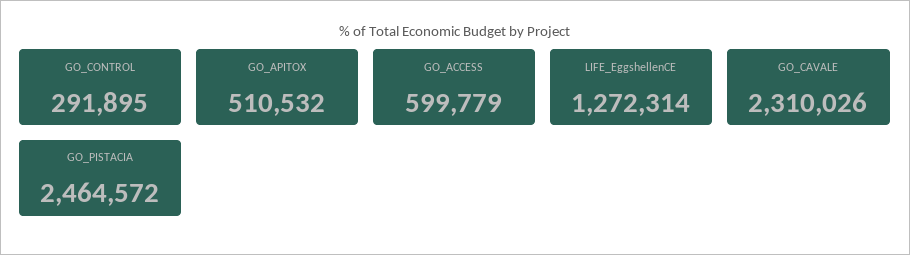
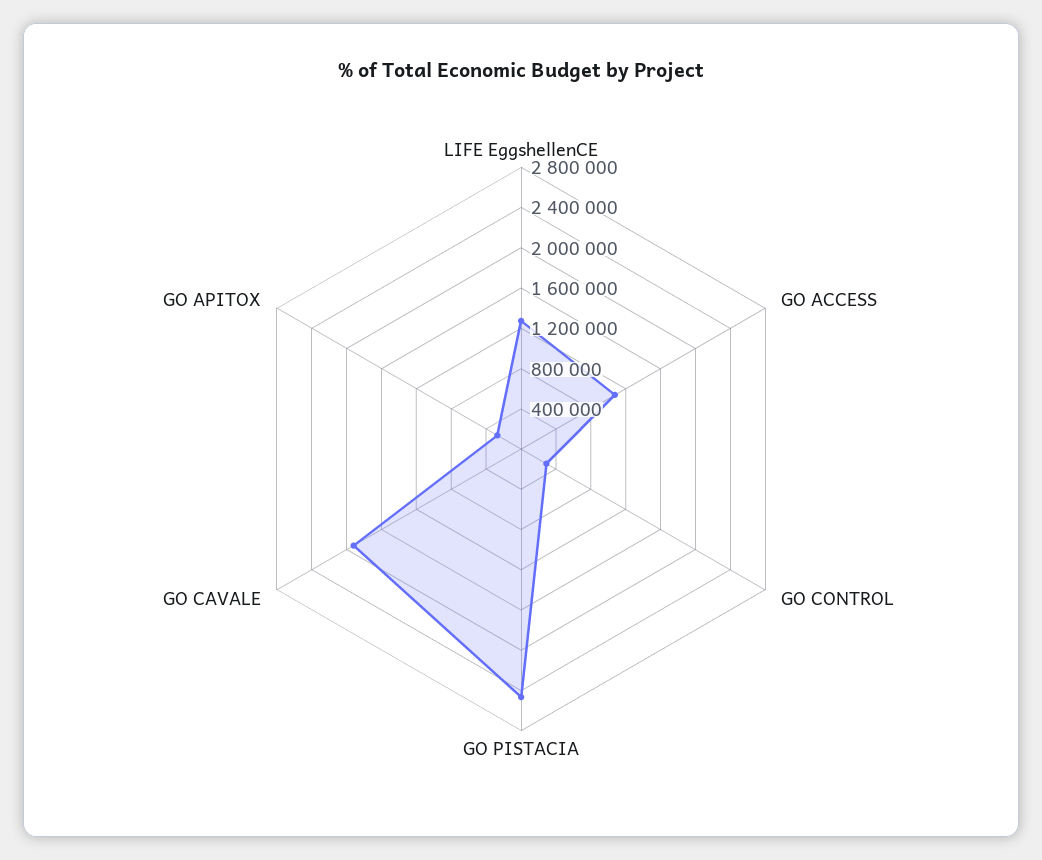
  {
    "GO_CONTROL": 291895,
-   "GO_APITOX": 510532,
+   "GO_APITOX": 300000,
-   "GO_ACCESS": 599779,
+   "GO_ACCESS": 1100000,
    "LIFE_EggshellenCE": 1272314,
-   "GO_CAVALE": 2310026,
+   "GO_CAVALE": 1900000,
    "GO_PISTACIA": 2464572
  }

